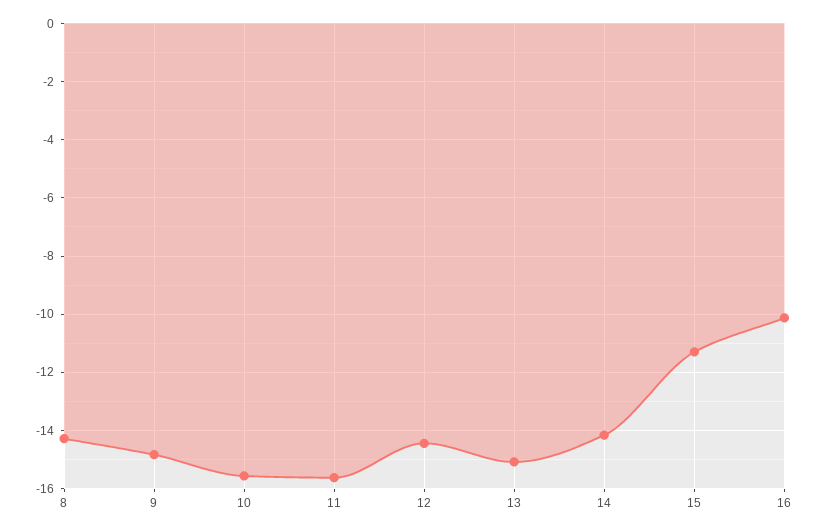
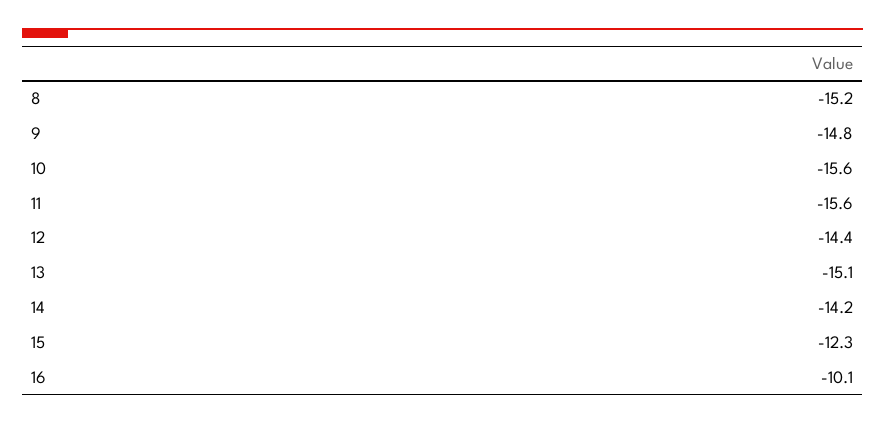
  {
-   "8": -14.25,
+   "8": -15.2,
    "9": -14.8,
    "10": -15.6,
    "11": -15.6,
    "12": -14.4,
    "13": -15.1,
    "14": -14.2,
-   "15": -11.25,
+   "15": -12.3,
    "16": -10.1
  }

